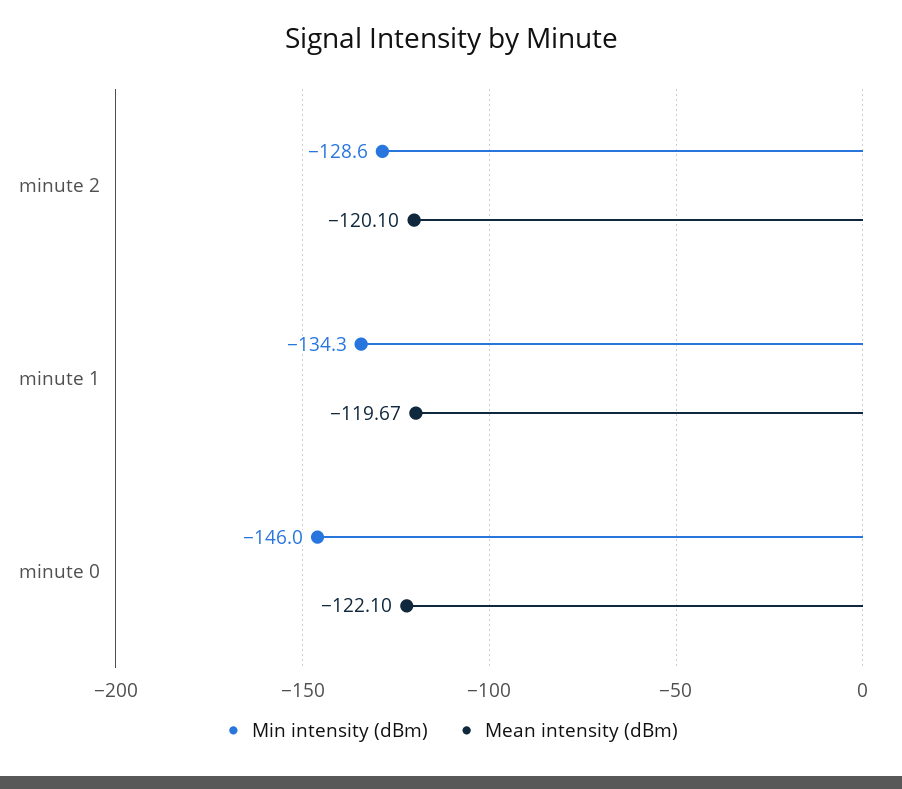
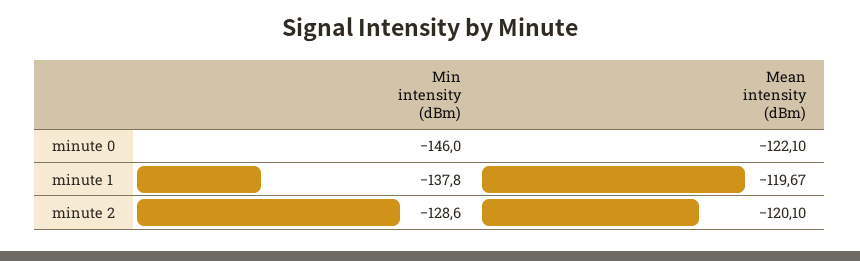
  {
    "Min intensity (dBm)": {
      "minute 2": -128.6,
-     "minute 1": -134.3,
+     "minute 1": -137.8,
      "minute 0": -146
    },
    "Mean intensity (dBm)": {
      "minute 2": -120.1,
      "minute 1": -119.67,
      "minute 0": -122.1
    }
  }

